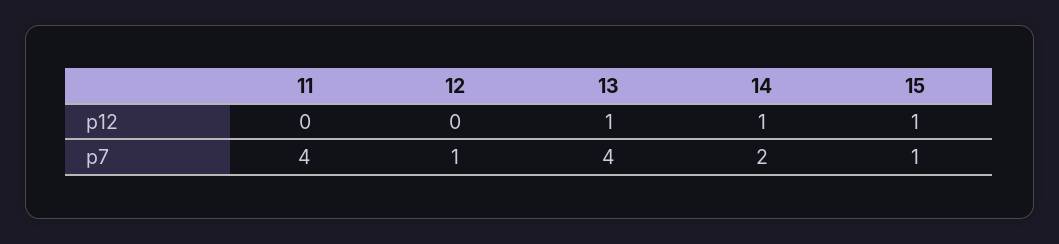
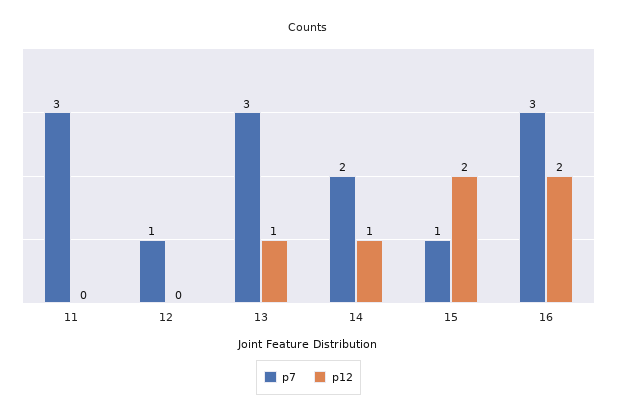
  {
    "p12": {
      "11": 0,
      "12": 0,
      "13": 1,
      "14": 1,
-     "15": 1
+     "15": 2,
+     "16": 2
    },
    "p7": {
-     "11": 4,
+     "11": 3,
      "12": 1,
-     "13": 4,
+     "13": 3,
      "14": 2,
-     "15": 1
+     "15": 1,
+     "16": 3
    }
  }

